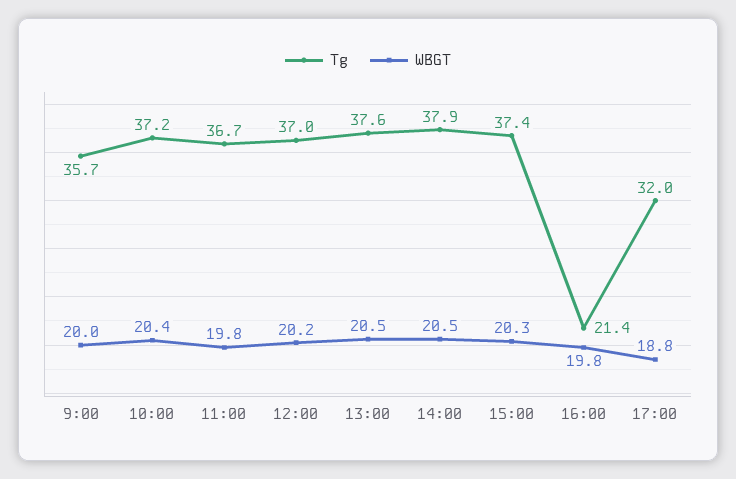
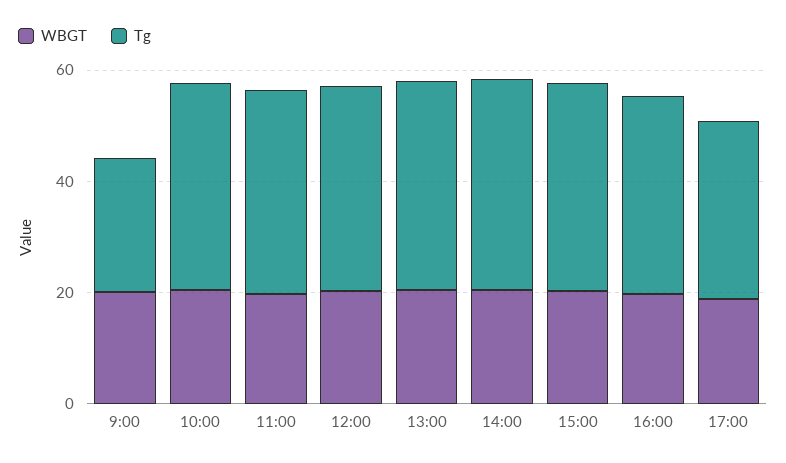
  {
    "Tg": {
-     "9:00": 35.7,
+     "9:00": 25,
      "10:00": 37.2,
      "11:00": 36.7,
      "12:00": 37,
      "13:00": 37.6,
      "14:00": 37.9,
      "15:00": 37.4,
-     "16:00": 21.4,
+     "16:00": 35,
      "17:00": 32
    },
    "WBGT": {
      "9:00": 20,
      "10:00": 20.4,
      "11:00": 19.8,
      "12:00": 20.2,
      "13:00": 20.5,
      "14:00": 20.5,
      "15:00": 20.3,
      "16:00": 19.8,
      "17:00": 18.8
    }
  }

